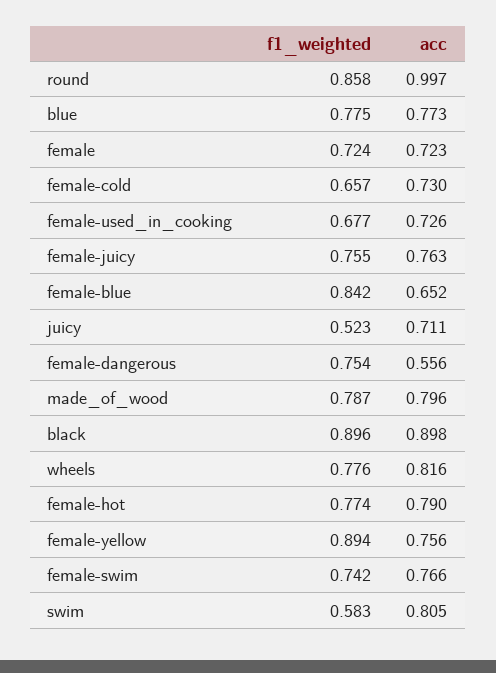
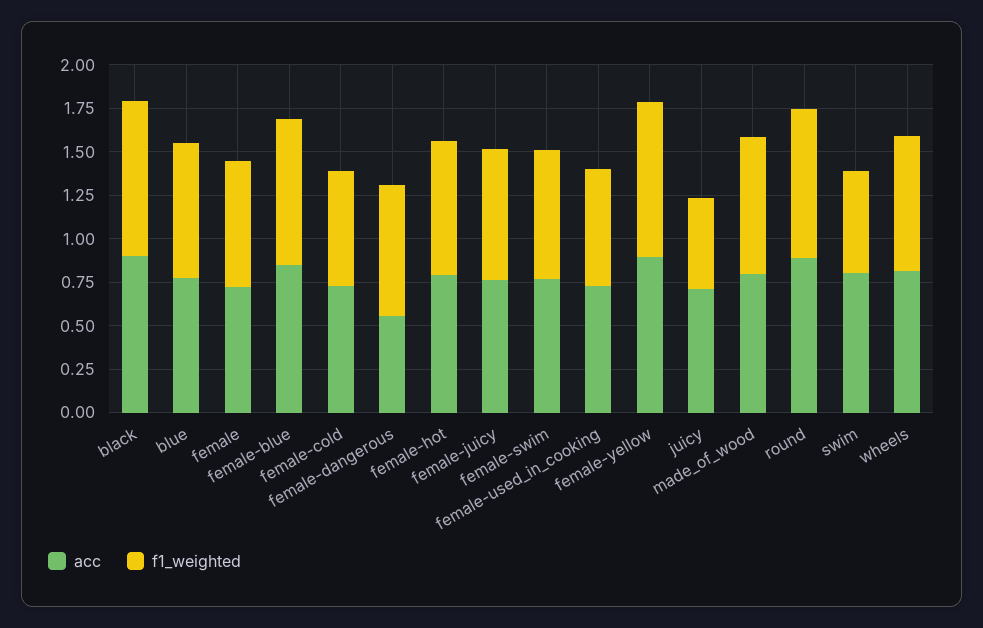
  {
    "f1_weighted": {
      "round": 0.858,
      "blue": 0.775,
      "female": 0.724,
      "female-cold": 0.657,
      "female-used_in_cooking": 0.677,
      "female-juicy": 0.755,
      "female-blue": 0.842,
      "juicy": 0.523,
      "female-dangerous": 0.754,
      "made_of_wood": 0.787,
      "black": 0.896,
      "wheels": 0.776,
      "female-hot": 0.774,
      "female-yellow": 0.894,
      "female-swim": 0.742,
      "swim": 0.583
    },
    "acc": {
-     "round": 0.997,
+     "round": 0.9,
      "blue": 0.773,
      "female": 0.723,
      "female-cold": 0.73,
      "female-used_in_cooking": 0.726,
      "female-juicy": 0.763,
-     "female-blue": 0.652,
+     "female-blue": 0.85,
      "juicy": 0.711,
      "female-dangerous": 0.556,
      "made_of_wood": 0.796,
      "black": 0.898,
      "wheels": 0.816,
      "female-hot": 0.79,
-     "female-yellow": 0.756,
+     "female-yellow": 0.9,
      "female-swim": 0.766,
      "swim": 0.805
    }
  }

